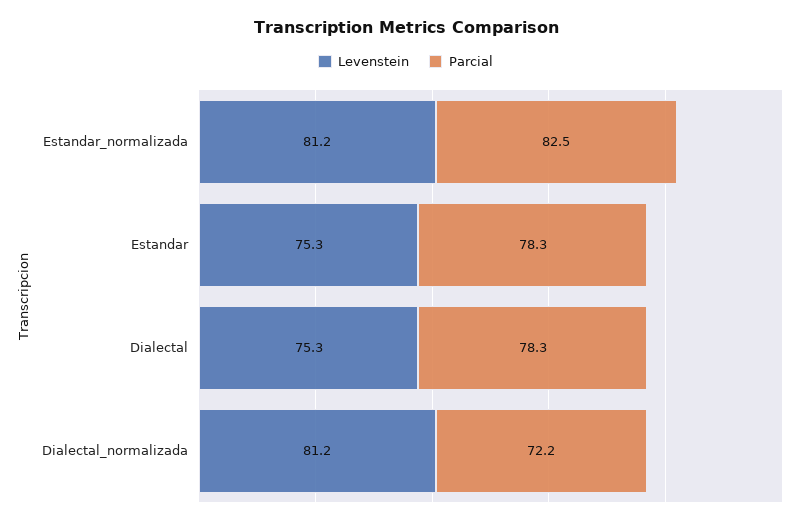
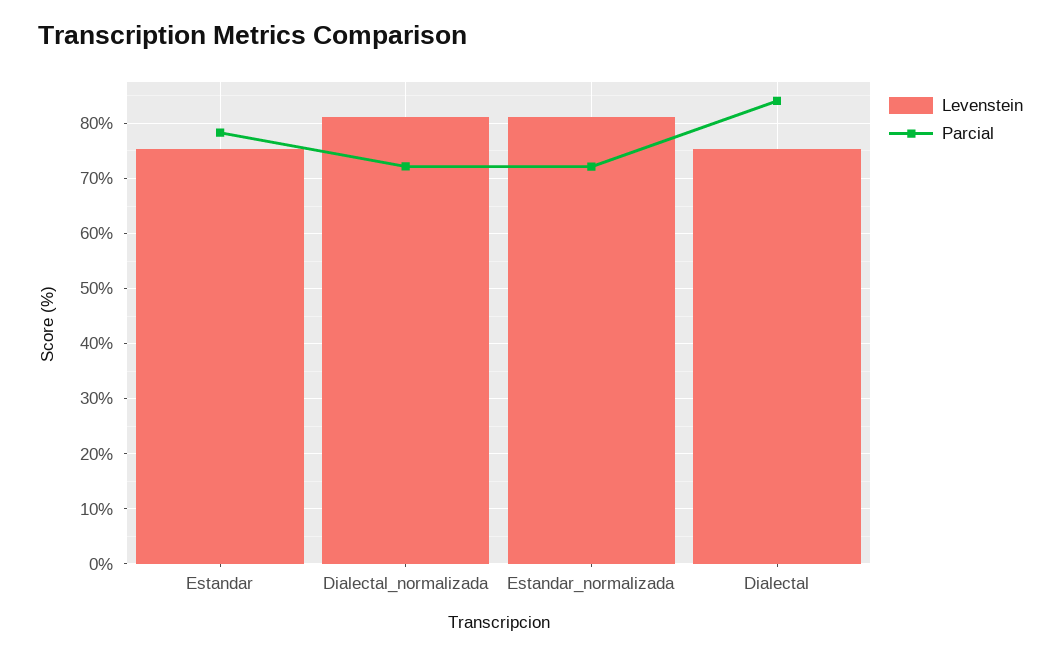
  {
    "Levenstein": {
      "Estandar_normalizada": 81.2,
      "Estandar": 75.3,
      "Dialectal": 75.3,
      "Dialectal_normalizada": 81.2
    },
    "Parcial": {
-     "Estandar_normalizada": 82.5,
+     "Estandar_normalizada": 72,
      "Estandar": 78.3,
-     "Dialectal": 78.3,
+     "Dialectal": 84,
      "Dialectal_normalizada": 72.2
    }
  }

